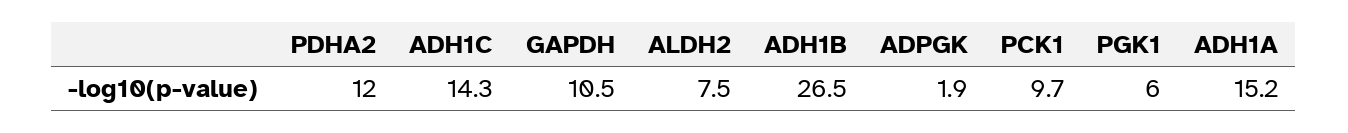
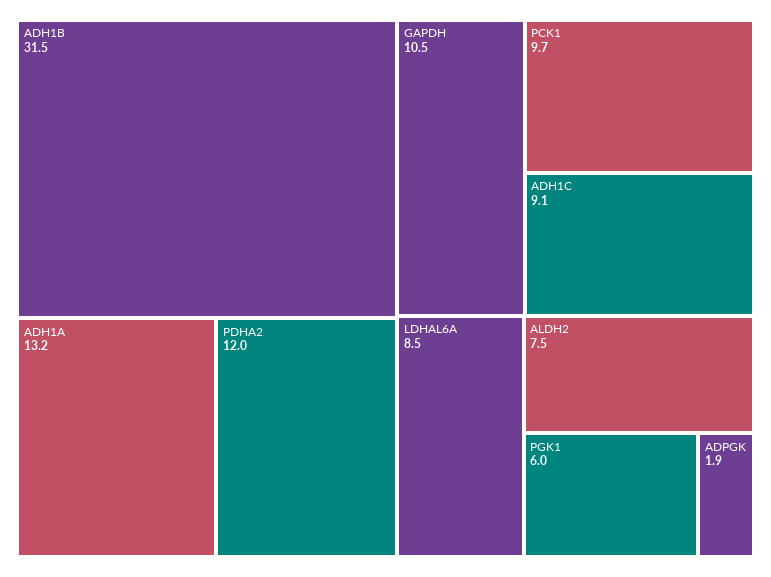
  {
    "PDHA2": 12,
-   "ADH1C": 14.3,
+   "ADH1C": 9.1,
    "GAPDH": 10.5,
    "ALDH2": 7.5,
-   "ADH1B": 26.5,
+   "ADH1B": 31.5,
    "ADPGK": 1.9,
    "PCK1": 9.7,
    "PGK1": 6,
-   "ADH1A": 15.2
+   "ADH1A": 13.2,
+   "LDHAL6A": 8.5
  }

